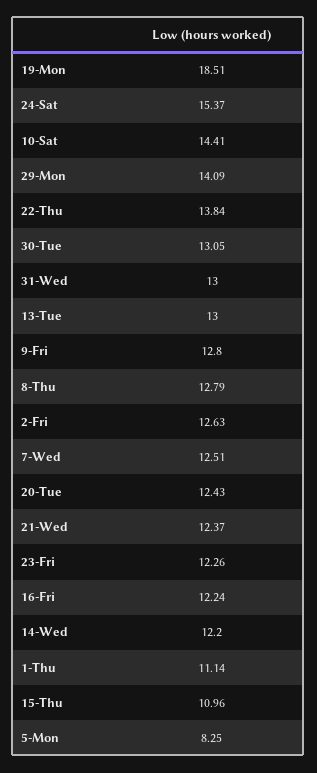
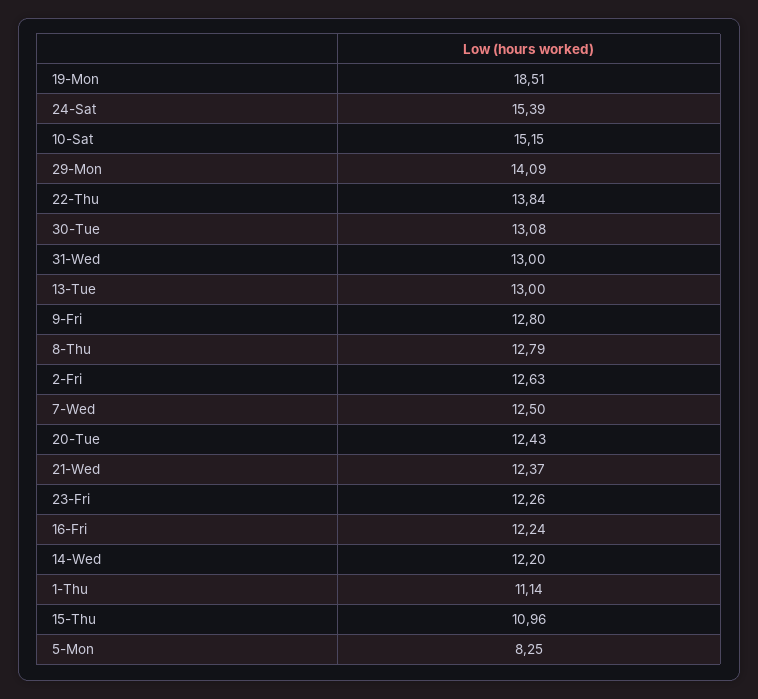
  {
    "19-Mon": 18.51,
-   "24-Sat": 15.37,
+   "24-Sat": 15.39,
-   "10-Sat": 14.41,
+   "10-Sat": 15.15,
    "29-Mon": 14.09,
    "22-Thu": 13.84,
-   "30-Tue": 13.05,
+   "30-Tue": 13.08,
    "31-Wed": 13,
    "13-Tue": 13,
    "9-Fri": 12.8,
    "8-Thu": 12.79,
    "2-Fri": 12.63,
-   "7-Wed": 12.51,
+   "7-Wed": 12.5,
    "20-Tue": 12.43,
    "21-Wed": 12.37,
    "23-Fri": 12.26,
    "16-Fri": 12.24,
    "14-Wed": 12.2,
    "1-Thu": 11.14,
    "15-Thu": 10.96,
    "5-Mon": 8.25
  }

